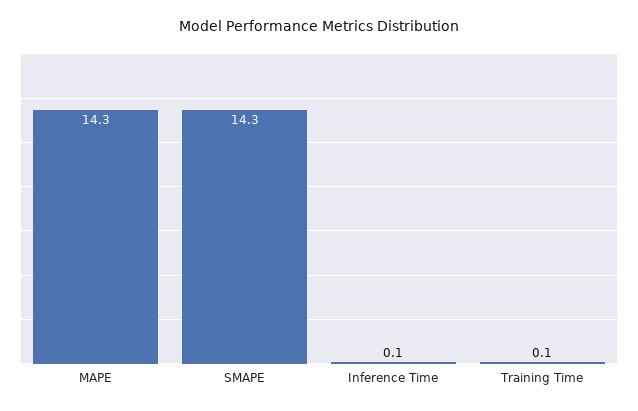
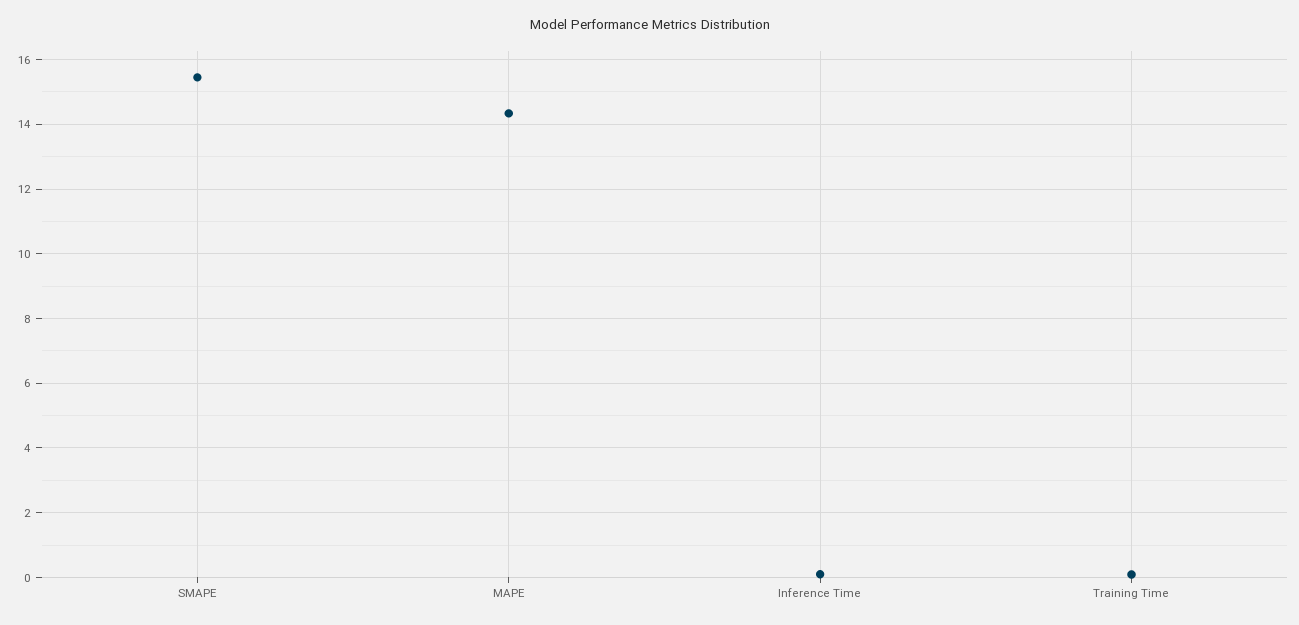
  {
    "MAPE": 14.3,
-   "SMAPE": 14.3,
+   "SMAPE": 15.4,
    "Inference Time": 0.1,
    "Training Time": 0.1
  }

